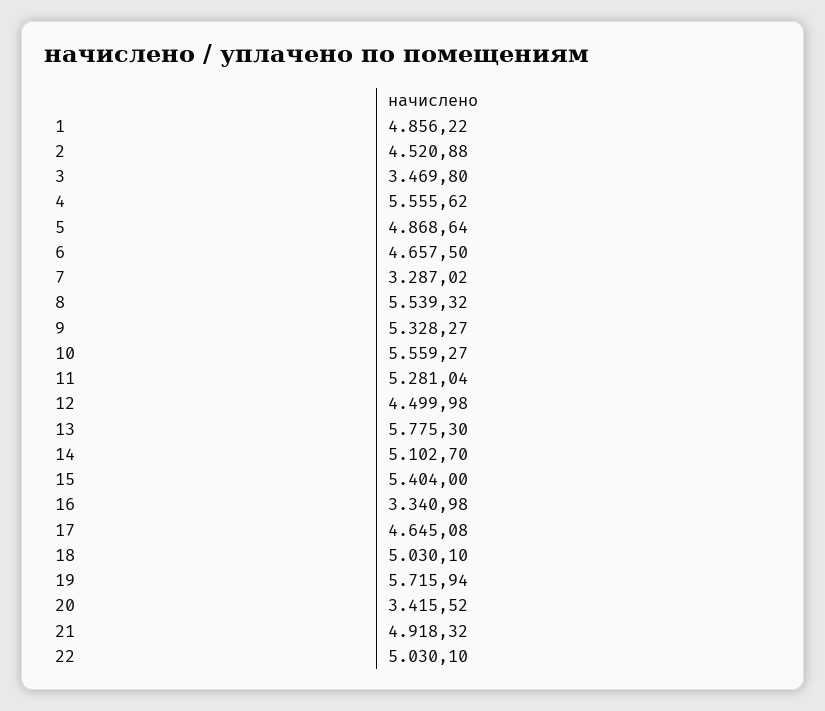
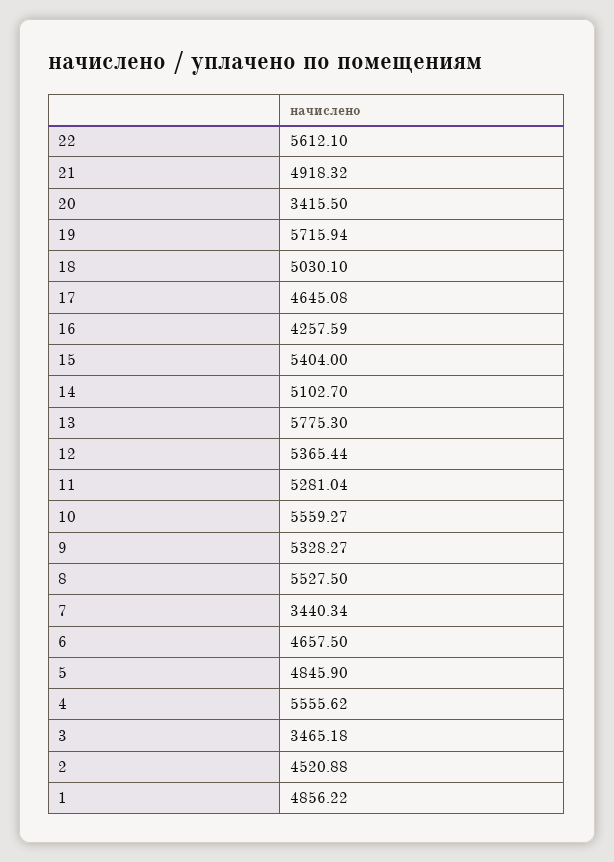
  {
    "1": 4856.22,
    "2": 4520.88,
-   "3": 3469.8,
+   "3": 3465.18,
    "4": 5555.62,
-   "5": 4868.64,
+   "5": 4845.9,
    "6": 4657.5,
-   "7": 3287.02,
+   "7": 3440.34,
-   "8": 5539.32,
+   "8": 5527.5,
    "9": 5328.27,
    "10": 5559.27,
    "11": 5281.04,
-   "12": 4499.98,
+   "12": 5365.44,
    "13": 5775.3,
    "14": 5102.7,
    "15": 5404,
-   "16": 3340.98,
+   "16": 4257.59,
    "17": 4645.08,
    "18": 5030.1,
    "19": 5715.94,
-   "20": 3415.52,
+   "20": 3415.5,
    "21": 4918.32,
-   "22": 5030.1
+   "22": 5612.1
  }

